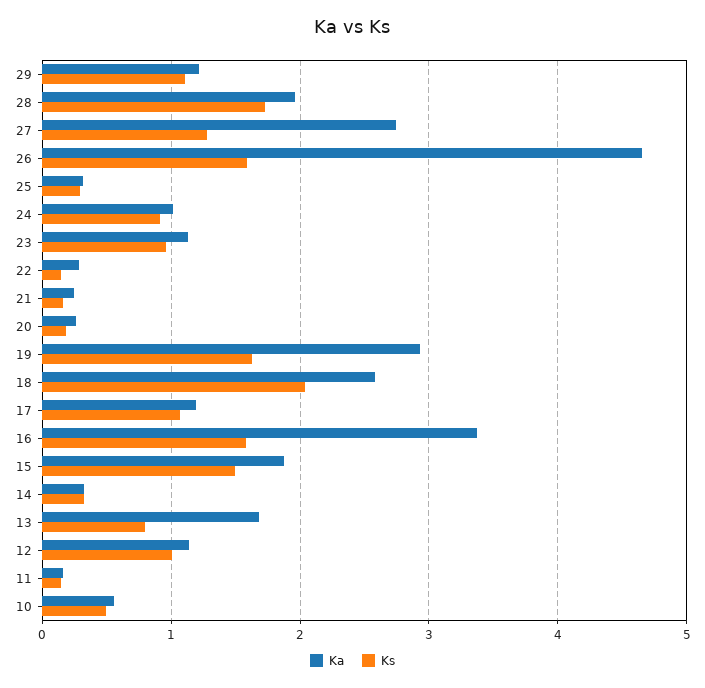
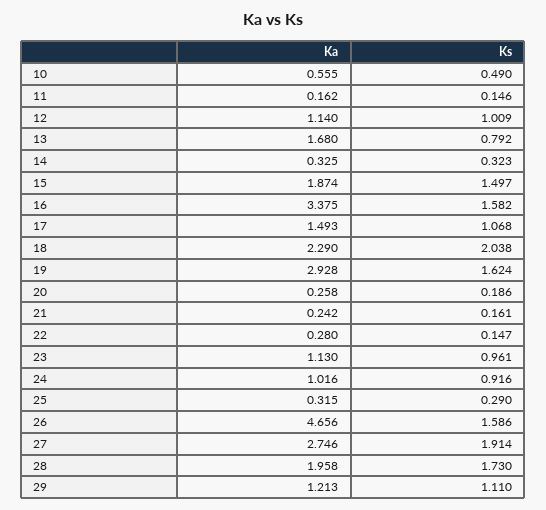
  {
    "Ka": {
      "29": 1.213,
      "28": 1.958,
      "27": 2.746,
      "26": 4.656,
      "25": 0.315,
      "24": 1.016,
      "23": 1.13,
      "22": 0.28,
      "21": 0.242,
      "20": 0.258,
      "19": 2.928,
-     "18": 2.6,
+     "18": 2.29,
-     "17": 1.2,
+     "17": 1.493,
      "16": 3.375,
      "15": 1.874,
      "14": 0.325,
      "13": 1.68,
      "12": 1.14,
      "11": 0.162,
      "10": 0.555
    },
    "Ks": {
      "29": 1.11,
      "28": 1.73,
-     "27": 1.3,
+     "27": 1.914,
      "26": 1.586,
      "25": 0.29,
      "24": 0.916,
      "23": 0.961,
      "22": 0.147,
      "21": 0.161,
      "20": 0.186,
      "19": 1.624,
      "18": 2.038,
      "17": 1.068,
      "16": 1.582,
      "15": 1.497,
      "14": 0.323,
      "13": 0.792,
      "12": 1.009,
      "11": 0.146,
      "10": 0.49
    }
  }

